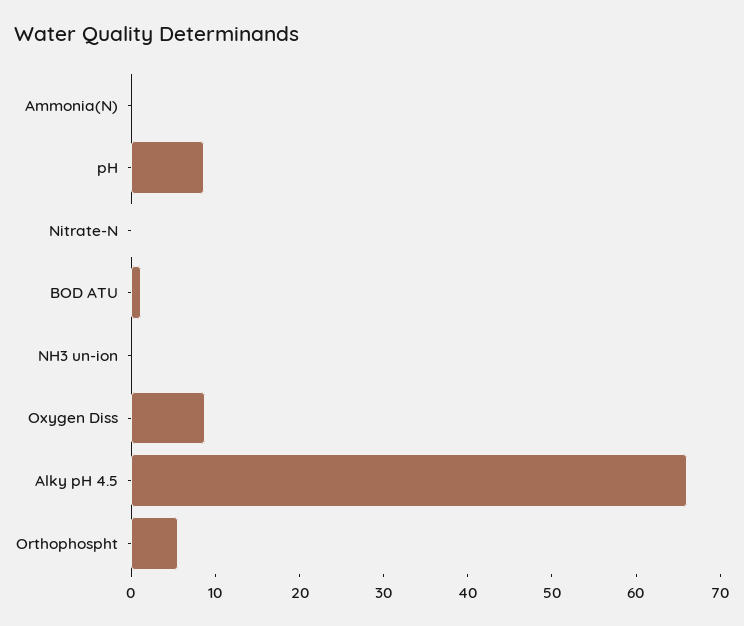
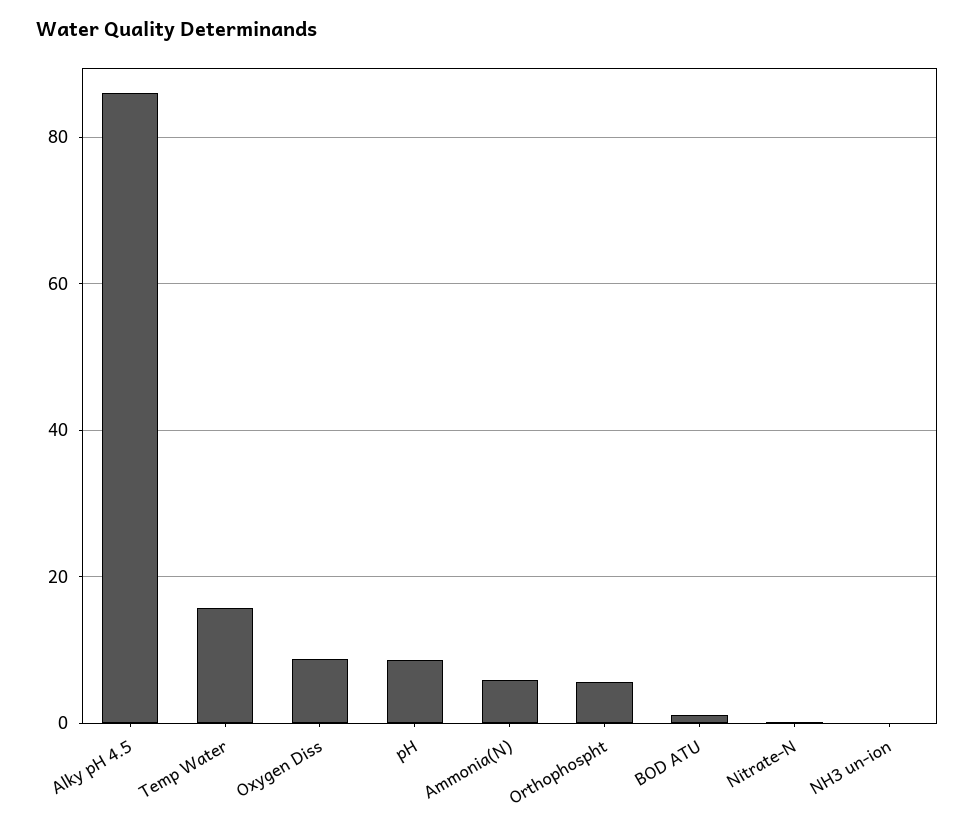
  {
-   "Ammonia(N)": 0,
+   "Ammonia(N)": 6,
    "pH": 8,
    "Nitrate-N": 0,
    "BOD ATU": 2,
    "NH3 un-ion": 0,
    "Oxygen Diss": 8,
-   "Alky pH 4.5": 66,
+   "Alky pH 4.5": 86,
-   "Orthophospht": 6
+   "Orthophospht": 6,
+   "Temp Water": 16
  }

